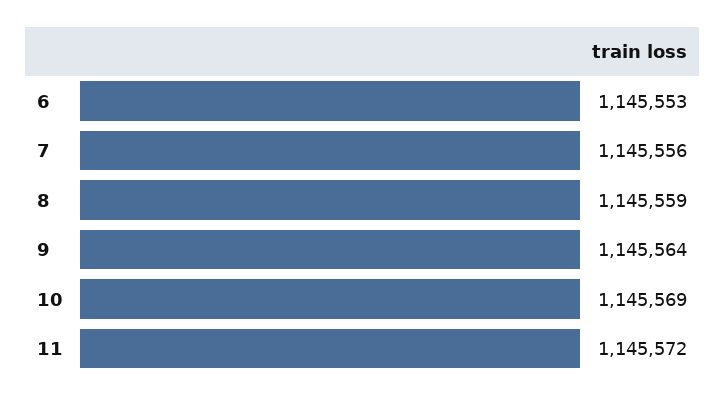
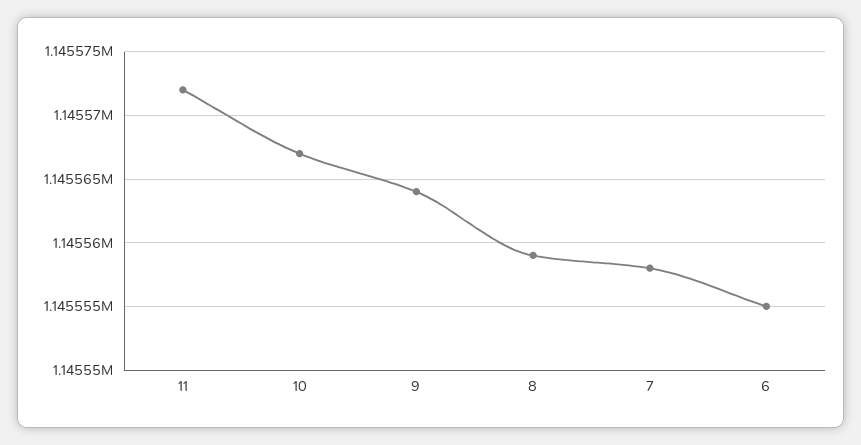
  {
-   "6": 1145553,
+   "6": 1145555,
-   "7": 1145556,
+   "7": 1145558,
    "8": 1145559,
    "9": 1145564,
-   "10": 1145569,
+   "10": 1145567,
    "11": 1145572
  }

